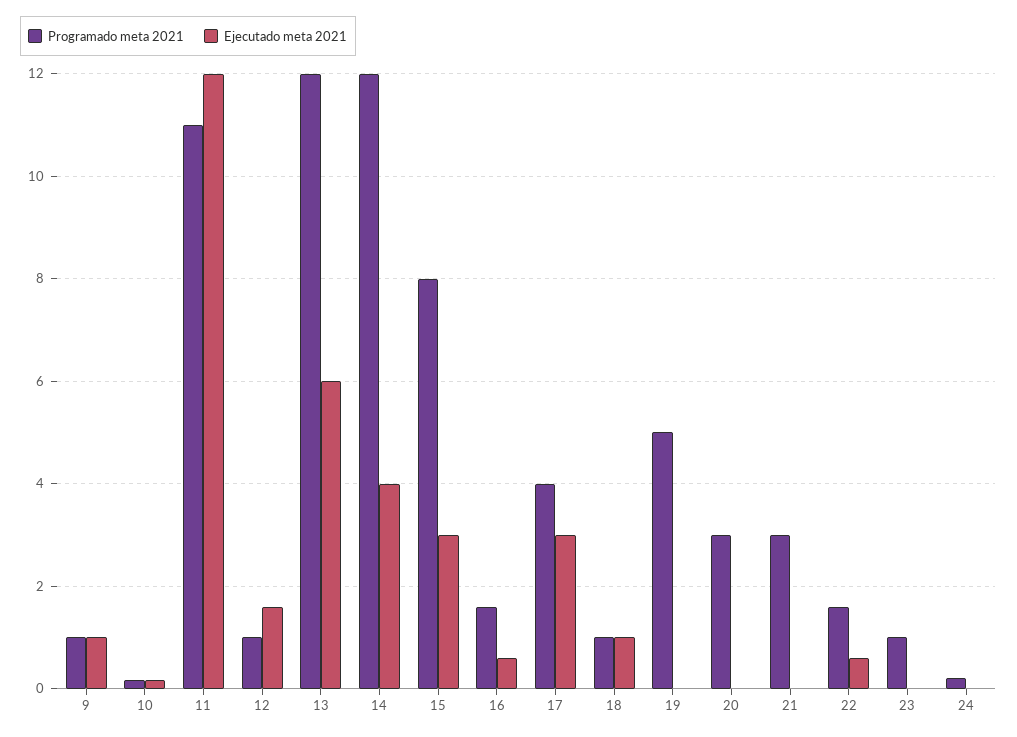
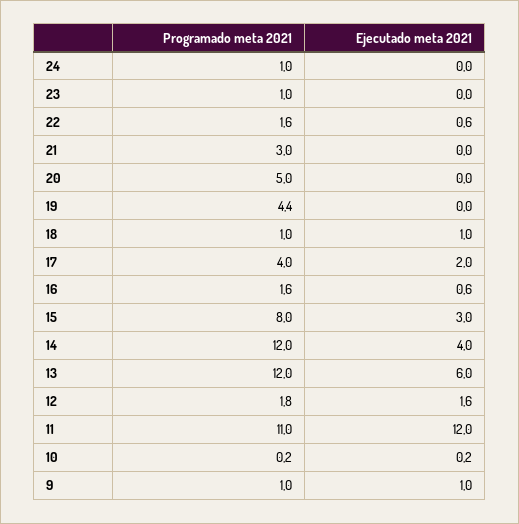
  {
    "Programado meta 2021": {
      "9": 1,
      "10": 0.2,
      "11": 11,
-     "12": 1,
+     "12": 1.8,
      "13": 12,
      "14": 12,
      "15": 8,
      "16": 1.6,
      "17": 4,
      "18": 1,
-     "19": 5,
+     "19": 4.4,
-     "20": 3,
+     "20": 5,
      "21": 3,
      "22": 1.6,
      "23": 1,
-     "24": 0.2
+     "24": 1
    },
    "Ejecutado meta 2021": {
      "9": 1,
      "10": 0.2,
      "11": 12,
      "12": 1.6,
      "13": 6,
      "14": 4,
      "15": 3,
      "16": 0.6,
-     "17": 3,
+     "17": 2,
      "18": 1,
      "19": 0,
      "20": 0,
      "21": 0,
      "22": 0.6,
      "23": 0,
      "24": 0
    }
  }

